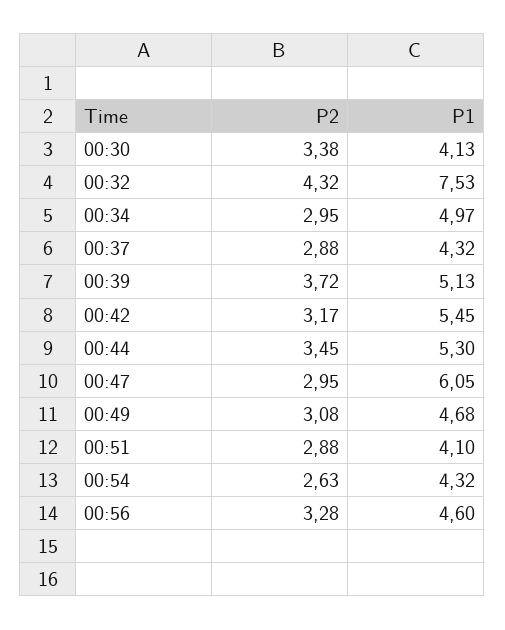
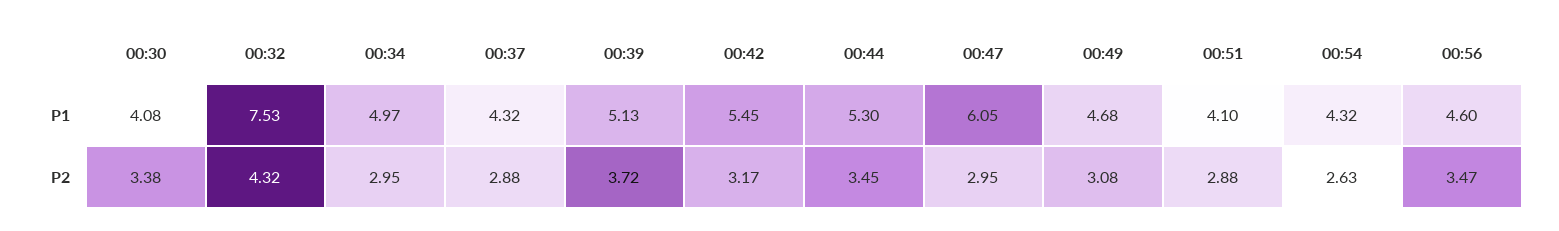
  {
    "P2": {
      "00:30": 3.38,
      "00:32": 4.32,
      "00:34": 2.95,
      "00:37": 2.88,
      "00:39": 3.72,
      "00:42": 3.17,
      "00:44": 3.45,
      "00:47": 2.95,
      "00:49": 3.08,
      "00:51": 2.88,
      "00:54": 2.63,
-     "00:56": 3.28
+     "00:56": 3.47
    },
    "P1": {
-     "00:30": 4.13,
+     "00:30": 4.08,
      "00:32": 7.53,
      "00:34": 4.97,
      "00:37": 4.32,
      "00:39": 5.13,
      "00:42": 5.45,
      "00:44": 5.3,
      "00:47": 6.05,
      "00:49": 4.68,
      "00:51": 4.1,
      "00:54": 4.32,
      "00:56": 4.6
    }
  }

